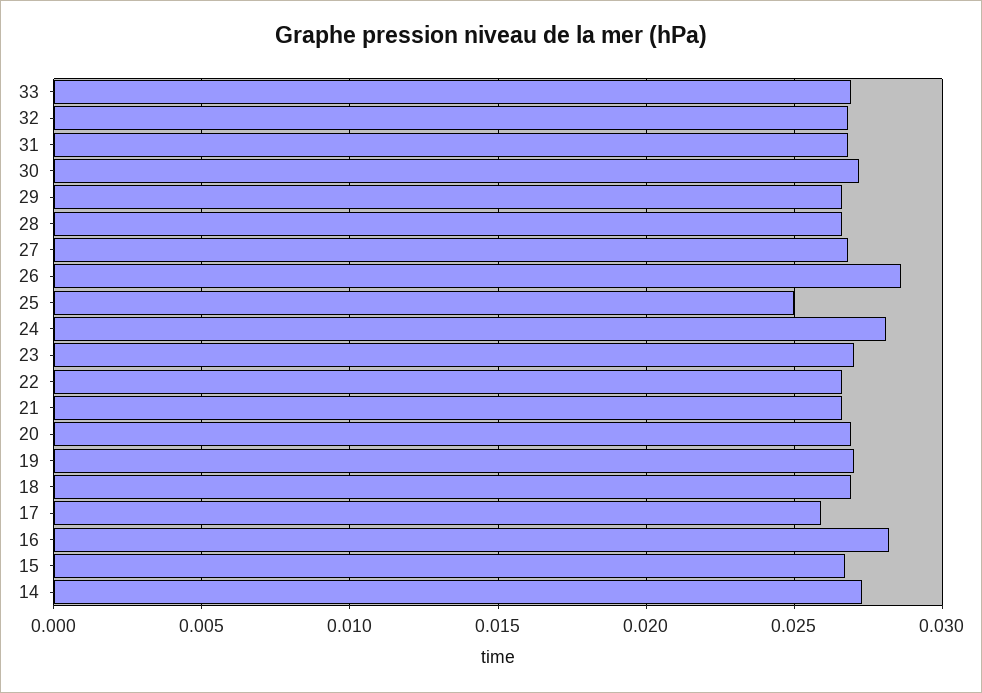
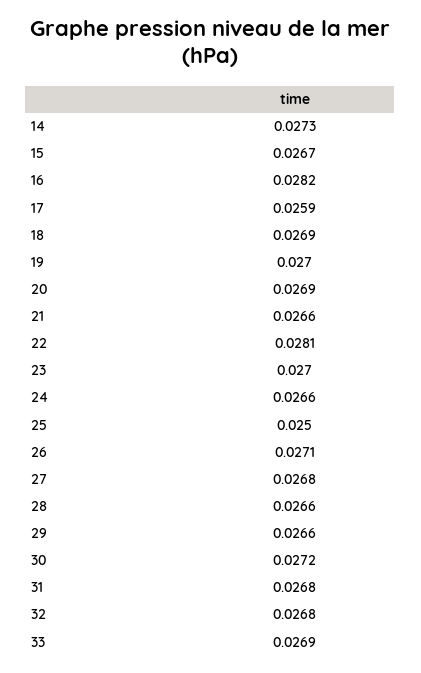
  {
    "33": 0.0269,
    "32": 0.0268,
    "31": 0.0268,
    "30": 0.0272,
    "29": 0.0266,
    "28": 0.0266,
    "27": 0.0268,
-   "26": 0.0285,
+   "26": 0.0271,
    "25": 0.025,
-   "24": 0.028,
+   "24": 0.0266,
    "23": 0.027,
-   "22": 0.0265,
+   "22": 0.0281,
    "21": 0.0266,
    "20": 0.0269,
    "19": 0.027,
    "18": 0.0269,
    "17": 0.0259,
    "16": 0.0282,
    "15": 0.0267,
    "14": 0.0273
  }

